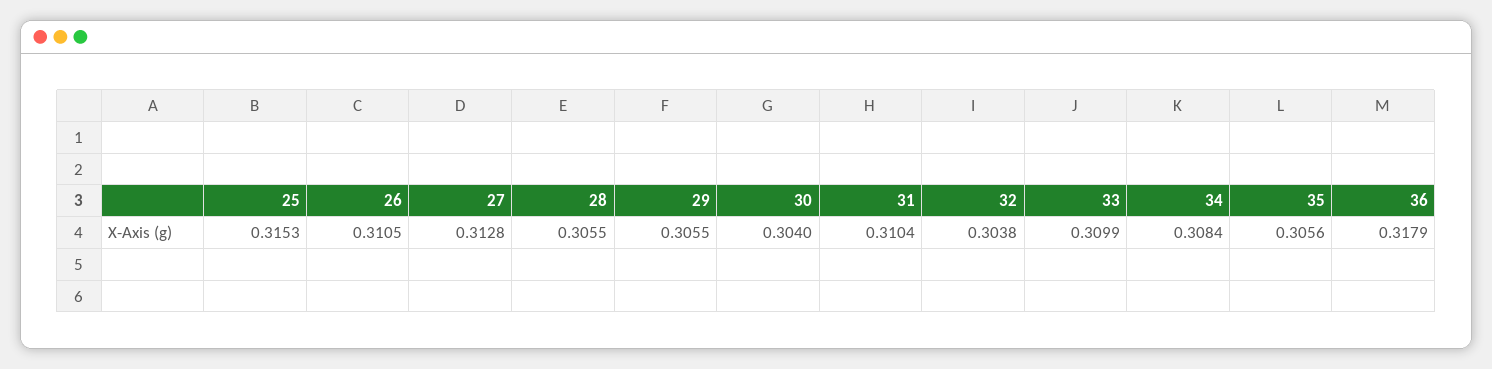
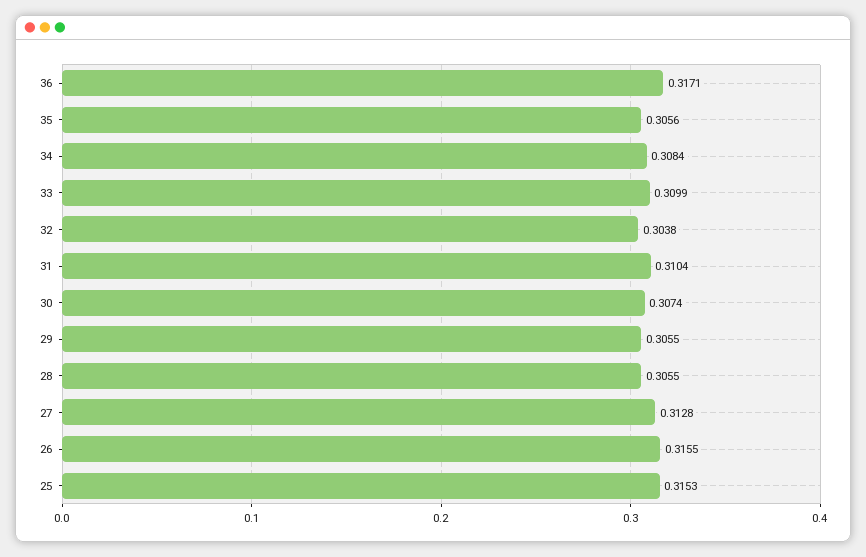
  {
    "25": 0.3153,
-   "26": 0.3105,
+   "26": 0.3155,
    "27": 0.3128,
    "28": 0.3055,
    "29": 0.3055,
-   "30": 0.304,
+   "30": 0.3074,
    "31": 0.3104,
    "32": 0.3038,
    "33": 0.3099,
    "34": 0.3084,
    "35": 0.3056,
-   "36": 0.3179
+   "36": 0.3171
  }

